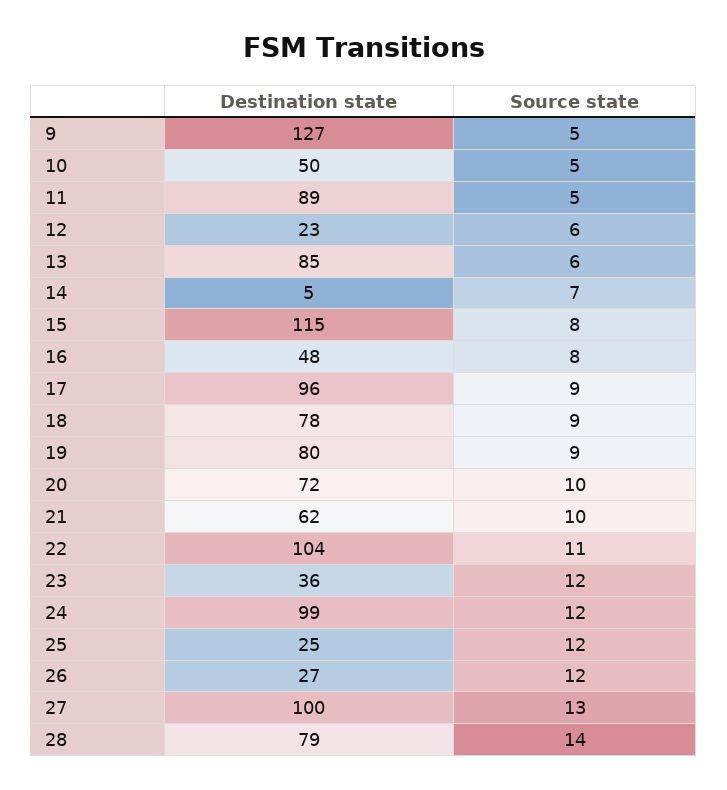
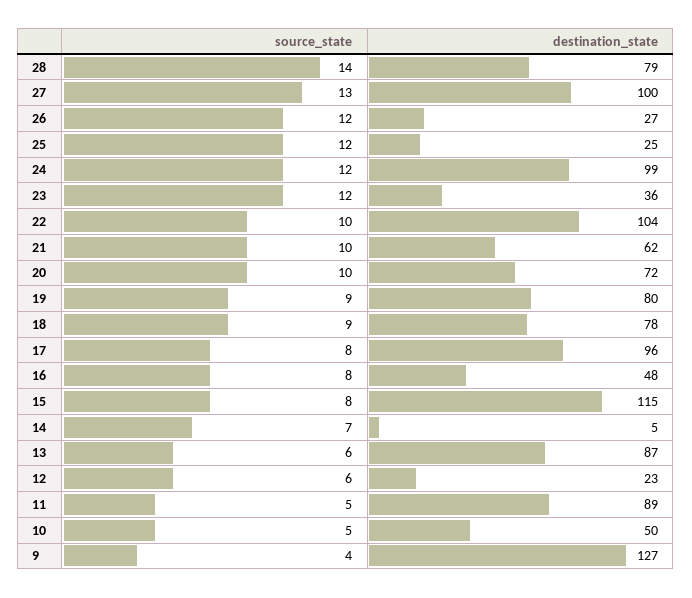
  {
    "Destination state": {
      "9": 127,
      "10": 50,
      "11": 89,
      "12": 23,
-     "13": 85,
+     "13": 87,
      "14": 5,
      "15": 115,
      "16": 48,
      "17": 96,
      "18": 78,
      "19": 80,
      "20": 72,
      "21": 62,
      "22": 104,
      "23": 36,
      "24": 99,
      "25": 25,
      "26": 27,
      "27": 100,
      "28": 79
    },
    "Source state": {
-     "9": 5,
+     "9": 4,
      "10": 5,
      "11": 5,
      "12": 6,
      "13": 6,
      "14": 7,
      "15": 8,
      "16": 8,
-     "17": 9,
+     "17": 8,
      "18": 9,
      "19": 9,
      "20": 10,
      "21": 10,
-     "22": 11,
+     "22": 10,
      "23": 12,
      "24": 12,
      "25": 12,
      "26": 12,
      "27": 13,
      "28": 14
    }
  }

